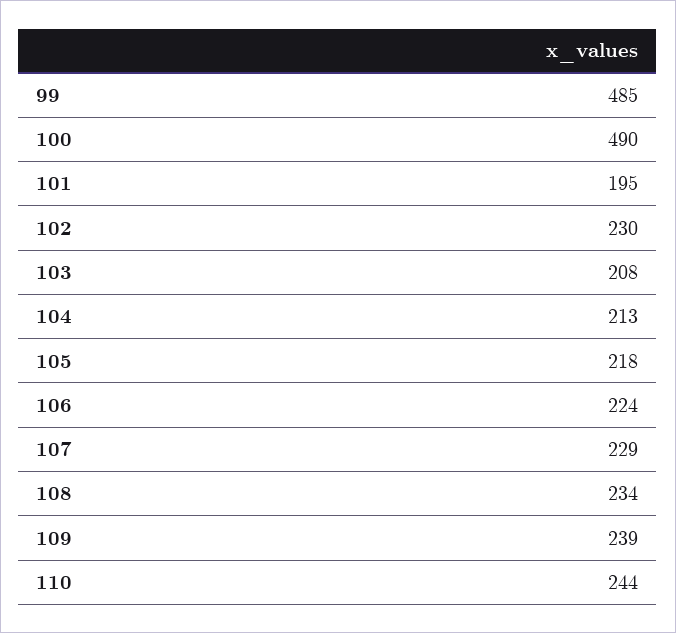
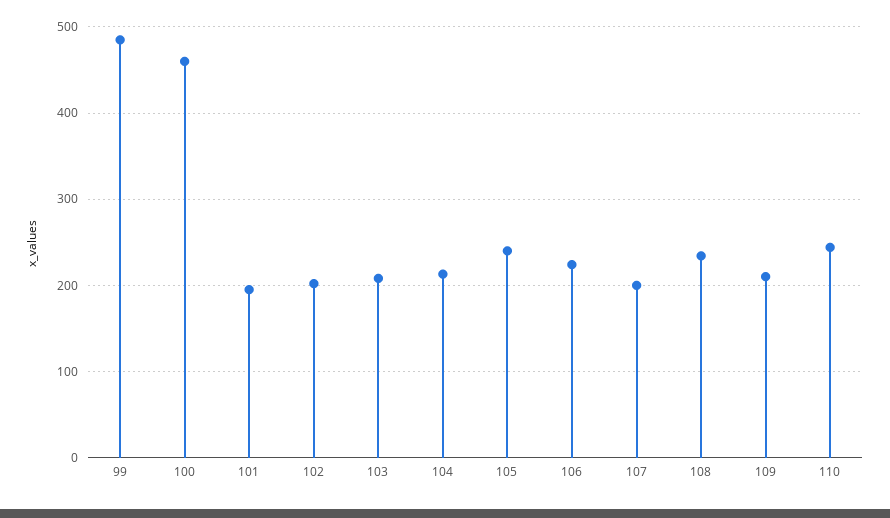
  {
    "99": 485,
-   "100": 490,
+   "100": 460,
    "101": 195,
-   "102": 230,
+   "102": 200,
    "103": 208,
    "104": 213,
-   "105": 218,
+   "105": 240,
    "106": 224,
-   "107": 229,
+   "107": 200,
    "108": 234,
-   "109": 239,
+   "109": 210,
    "110": 244
  }

